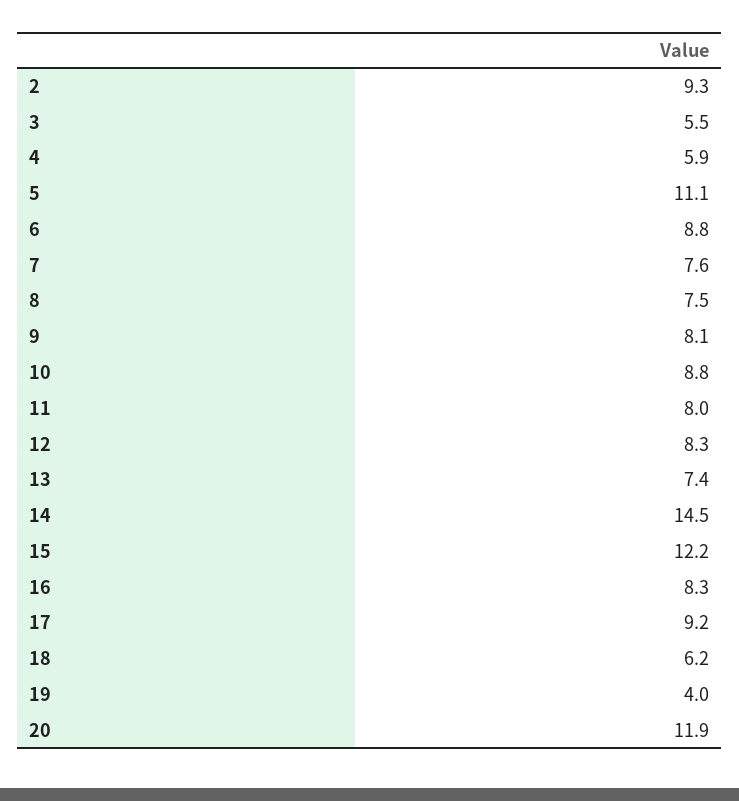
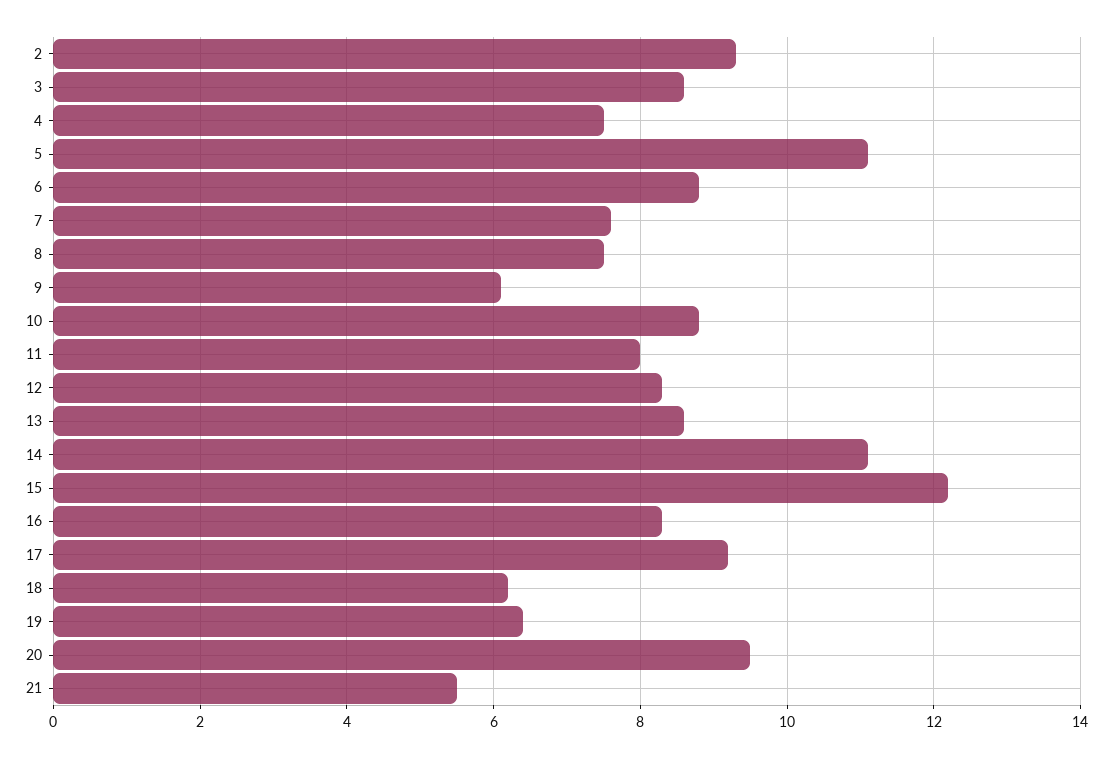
  {
    "2": 9.3,
-   "3": 5.5,
+   "3": 8.5,
-   "4": 5.9,
+   "4": 7.5,
    "5": 11.1,
    "6": 8.8,
    "7": 7.6,
    "8": 7.5,
-   "9": 8.1,
+   "9": 6,
    "10": 8.8,
    "11": 8,
    "12": 8.3,
-   "13": 7.4,
+   "13": 8.5,
-   "14": 14.5,
+   "14": 11,
    "15": 12.2,
    "16": 8.3,
    "17": 9.2,
    "18": 6.2,
-   "19": 4,
+   "19": 6.5,
-   "20": 11.9
+   "20": 9.5,
+   "21": 5.5
  }

